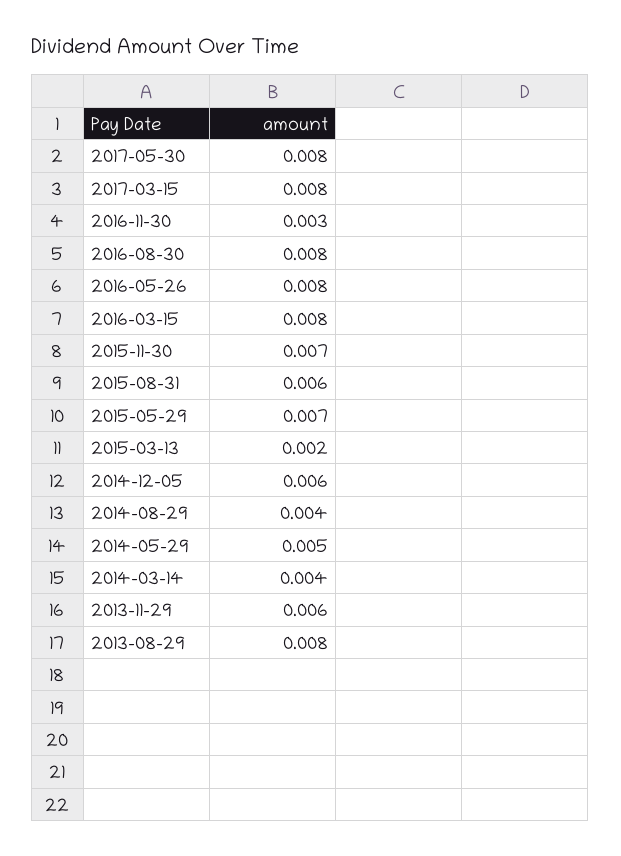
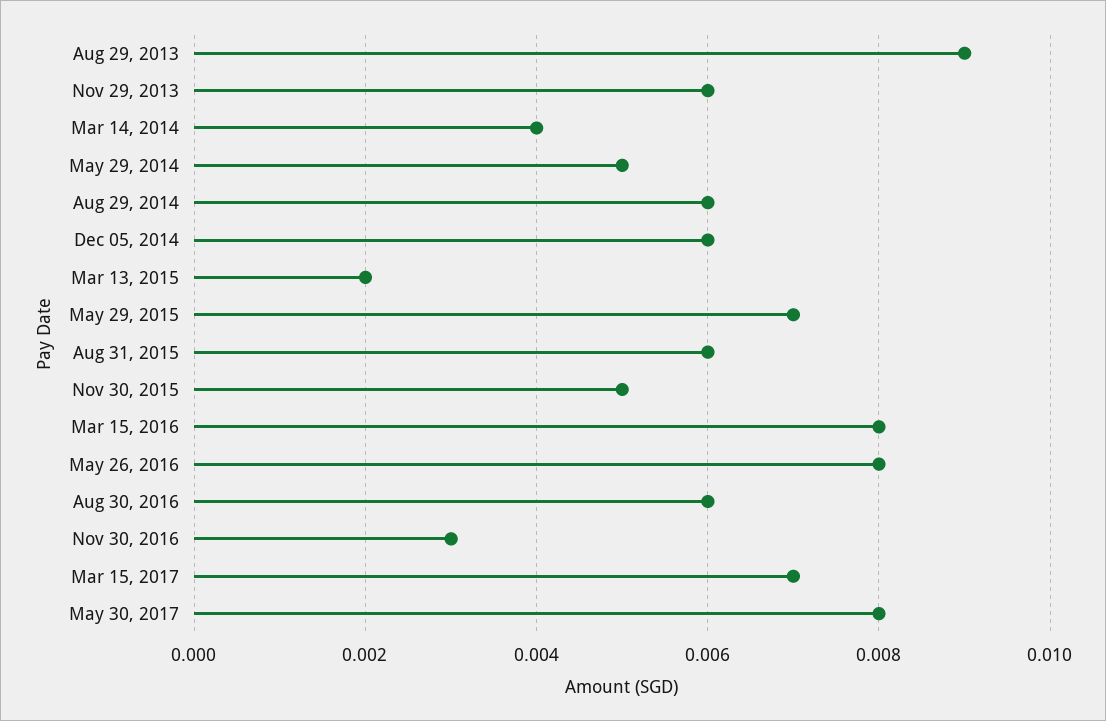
  {
    "2017-05-30": 0.008,
-   "2017-03-15": 0.008,
+   "2017-03-15": 0.007,
    "2016-11-30": 0.003,
-   "2016-08-30": 0.008,
+   "2016-08-30": 0.006,
    "2016-05-26": 0.008,
    "2016-03-15": 0.008,
-   "2015-11-30": 0.007,
+   "2015-11-30": 0.005,
    "2015-08-31": 0.006,
    "2015-05-29": 0.007,
    "2015-03-13": 0.002,
    "2014-12-05": 0.006,
-   "2014-08-29": 0.004,
+   "2014-08-29": 0.006,
    "2014-05-29": 0.005,
    "2014-03-14": 0.004,
    "2013-11-29": 0.006,
-   "2013-08-29": 0.008
+   "2013-08-29": 0.009
  }

